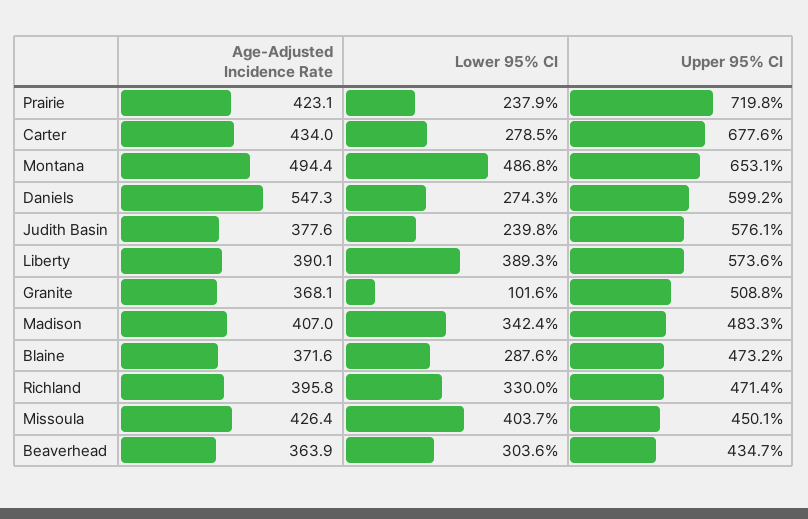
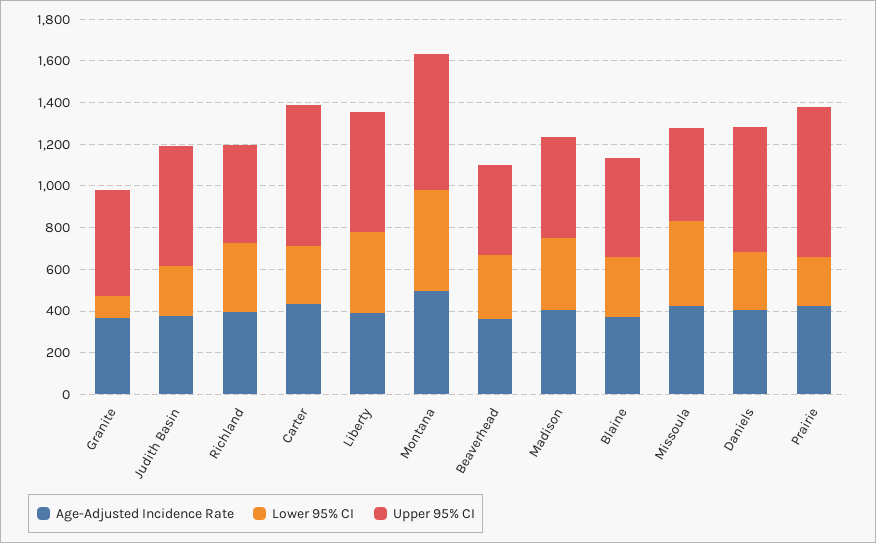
  {
    "Age-Adjusted Incidence Rate": {
      "Prairie": 423.1,
      "Carter": 434,
      "Montana": 494.4,
-     "Daniels": 547.3,
+     "Daniels": 400,
      "Judith Basin": 377.6,
      "Liberty": 390.1,
      "Granite": 368.1,
      "Madison": 407,
      "Blaine": 371.6,
      "Richland": 395.8,
      "Missoula": 426.4,
      "Beaverhead": 363.9
    },
    "Lower 95% CI": {
      "Prairie": 237.9,
      "Carter": 278.5,
      "Montana": 486.8,
      "Daniels": 274.3,
      "Judith Basin": 239.8,
      "Liberty": 389.3,
      "Granite": 101.6,
      "Madison": 342.4,
      "Blaine": 287.6,
      "Richland": 330,
      "Missoula": 403.7,
      "Beaverhead": 303.6
    },
    "Upper 95% CI": {
      "Prairie": 719.8,
      "Carter": 677.6,
      "Montana": 653.1,
      "Daniels": 599.2,
      "Judith Basin": 576.1,
      "Liberty": 573.6,
      "Granite": 508.8,
      "Madison": 483.3,
      "Blaine": 473.2,
      "Richland": 471.4,
      "Missoula": 450.1,
      "Beaverhead": 434.7
    }
  }

